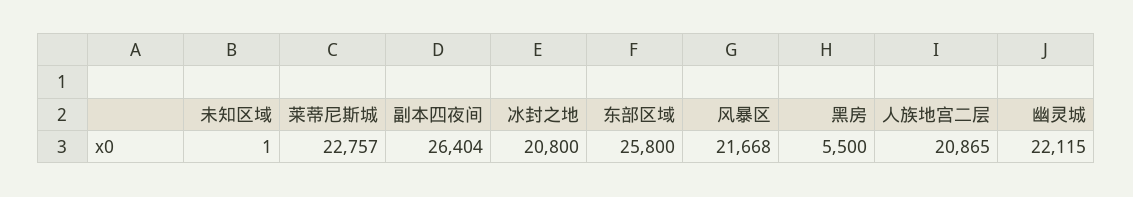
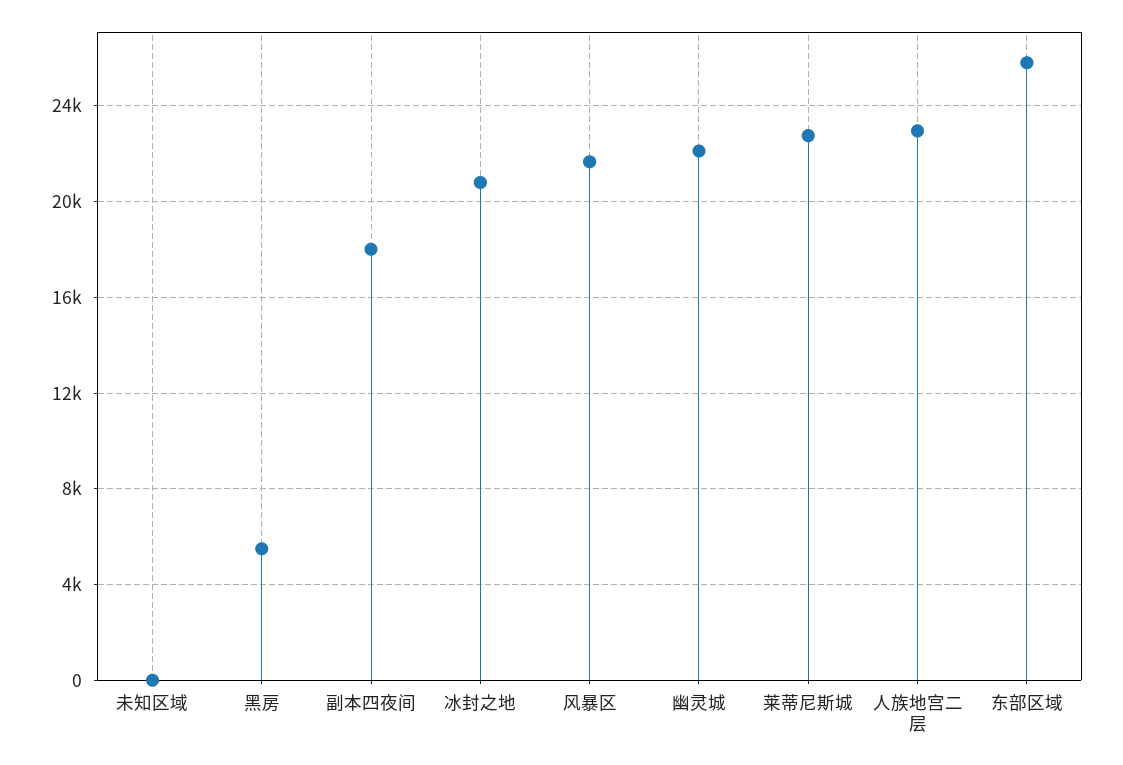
  {
    "未知区域": 1,
    "莱蒂尼斯城": 22757,
-   "副本四夜间": 26404,
+   "副本四夜间": 18000,
    "冰封之地": 20800,
    "东部区域": 25800,
    "风暴区": 21668,
    "黑房": 5500,
-   "人族地宫二层": 20865,
+   "人族地宫二层": 23000,
    "幽灵城": 22115
  }

